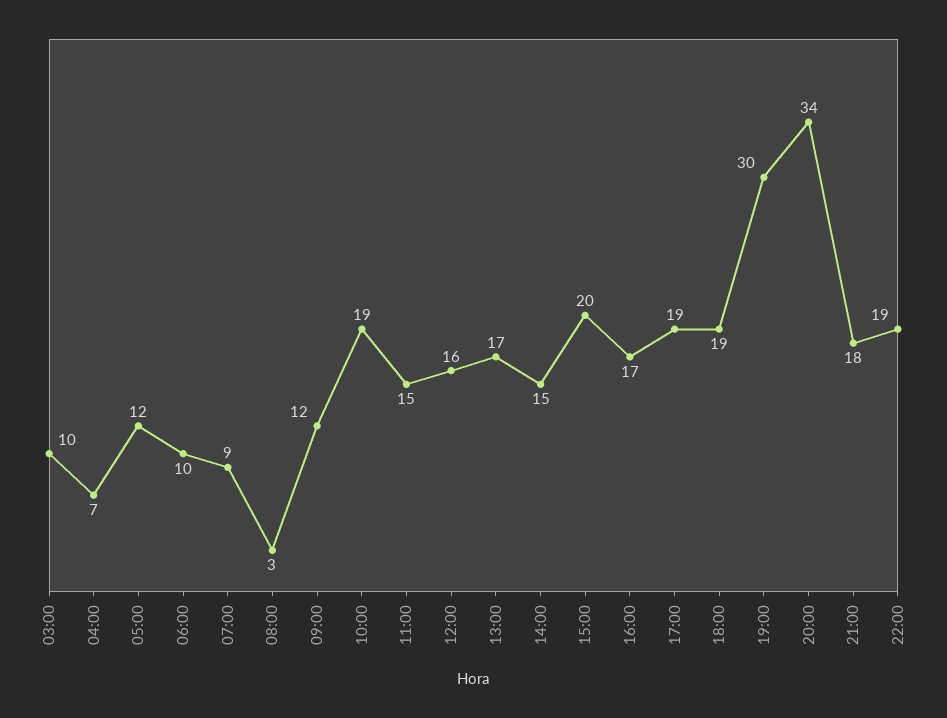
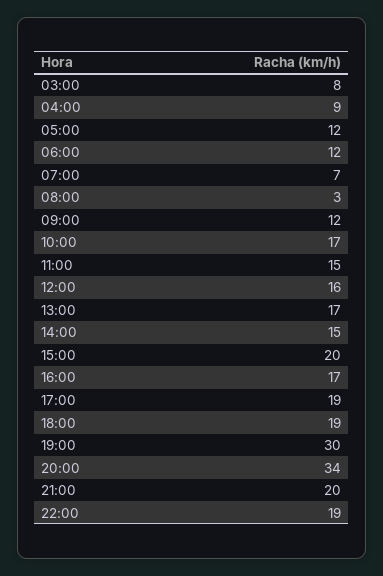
  {
-   "03:00": 10,
+   "03:00": 8,
-   "04:00": 7,
+   "04:00": 9,
    "05:00": 12,
-   "06:00": 10,
+   "06:00": 12,
-   "07:00": 9,
+   "07:00": 7,
    "08:00": 3,
    "09:00": 12,
-   "10:00": 19,
+   "10:00": 17,
    "11:00": 15,
    "12:00": 16,
    "13:00": 17,
    "14:00": 15,
    "15:00": 20,
    "16:00": 17,
    "17:00": 19,
    "18:00": 19,
    "19:00": 30,
    "20:00": 34,
-   "21:00": 18,
+   "21:00": 20,
    "22:00": 19
  }

